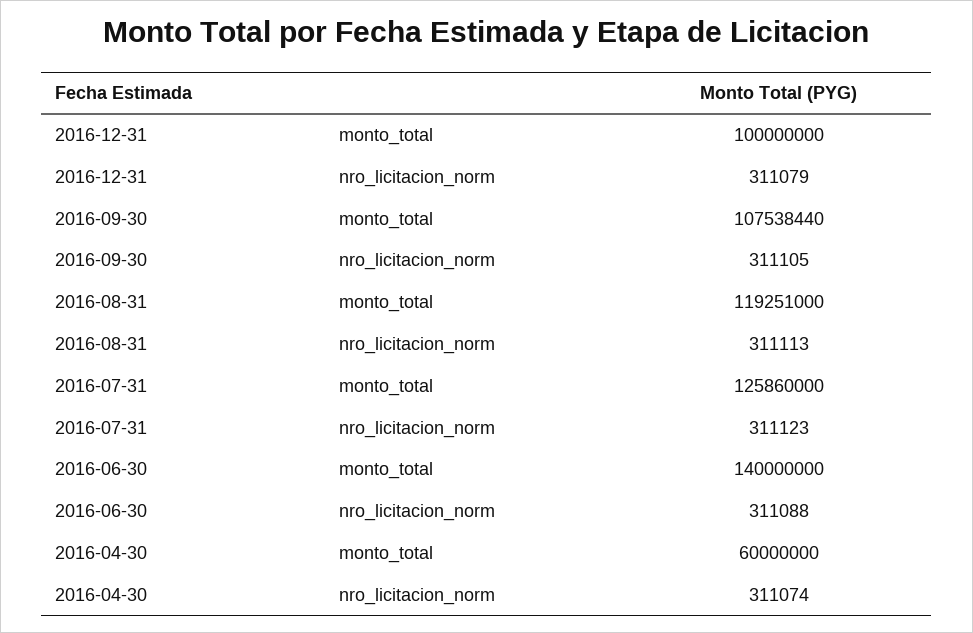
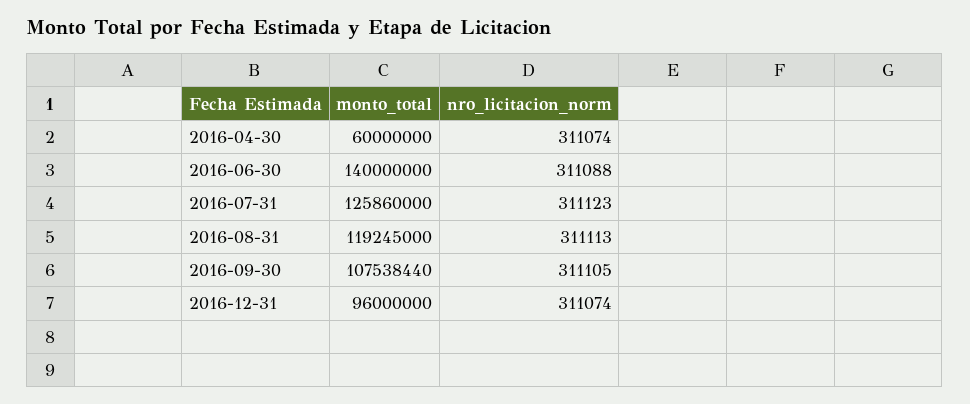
  {
    "2016-12-31": {
-     "monto_total": 100000000,
+     "monto_total": 96000000,
-     "nro_licitacion_norm": 311079
+     "nro_licitacion_norm": 311074
    },
    "2016-09-30": {
      "monto_total": 107538440,
      "nro_licitacion_norm": 311105
    },
    "2016-08-31": {
-     "monto_total": 119251000,
+     "monto_total": 119245000,
      "nro_licitacion_norm": 311113
    },
    "2016-07-31": {
      "monto_total": 125860000,
      "nro_licitacion_norm": 311123
    },
    "2016-06-30": {
      "monto_total": 140000000,
      "nro_licitacion_norm": 311088
    },
    "2016-04-30": {
      "monto_total": 60000000,
      "nro_licitacion_norm": 311074
    }
  }

